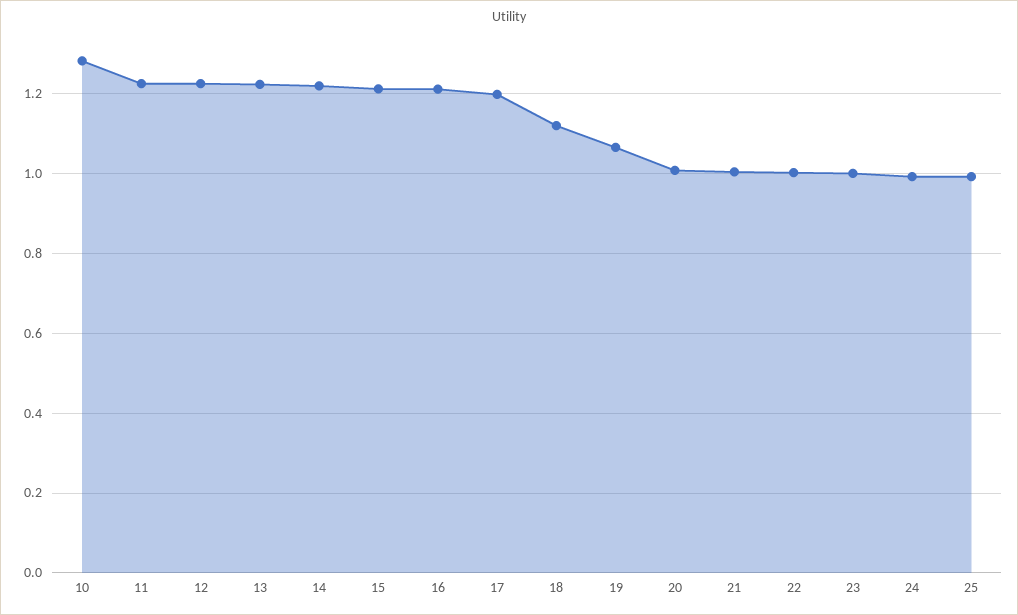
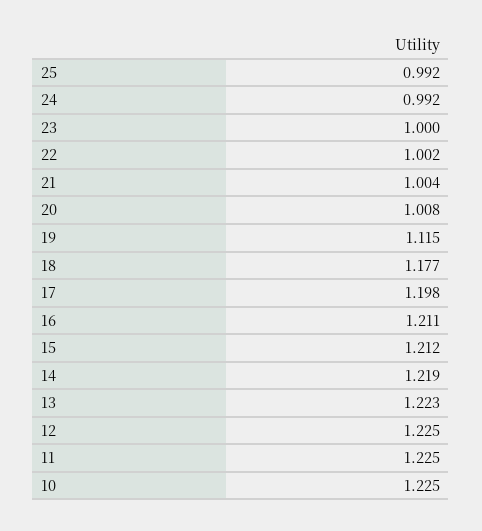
  {
-   "10": 1.28,
+   "10": 1.225,
    "11": 1.225,
    "12": 1.225,
    "13": 1.223,
    "14": 1.219,
    "15": 1.212,
    "16": 1.211,
    "17": 1.198,
-   "18": 1.12,
+   "18": 1.177,
-   "19": 1.06,
+   "19": 1.115,
    "20": 1.008,
    "21": 1.004,
    "22": 1.002,
    "23": 1,
    "24": 0.992,
    "25": 0.992
  }

